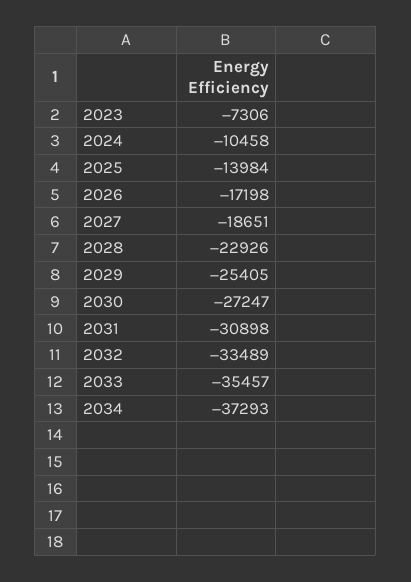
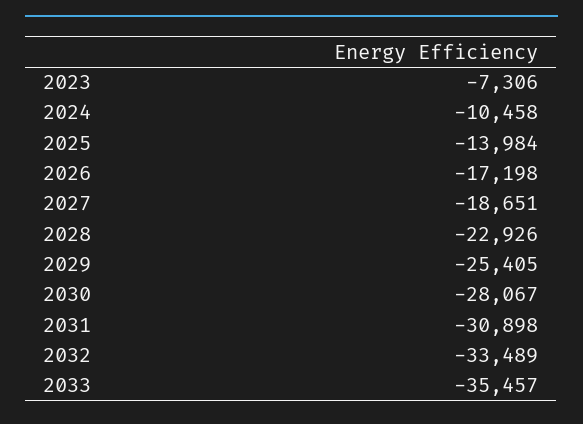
  {
    "2023": -7306,
    "2024": -10458,
    "2025": -13984,
    "2026": -17198,
    "2027": -18651,
    "2028": -22926,
    "2029": -25405,
-   "2030": -27247,
+   "2030": -28067,
    "2031": -30898,
    "2032": -33489,
-   "2033": -35457,
+   "2033": -35457
-   "2034": -37293
  }

